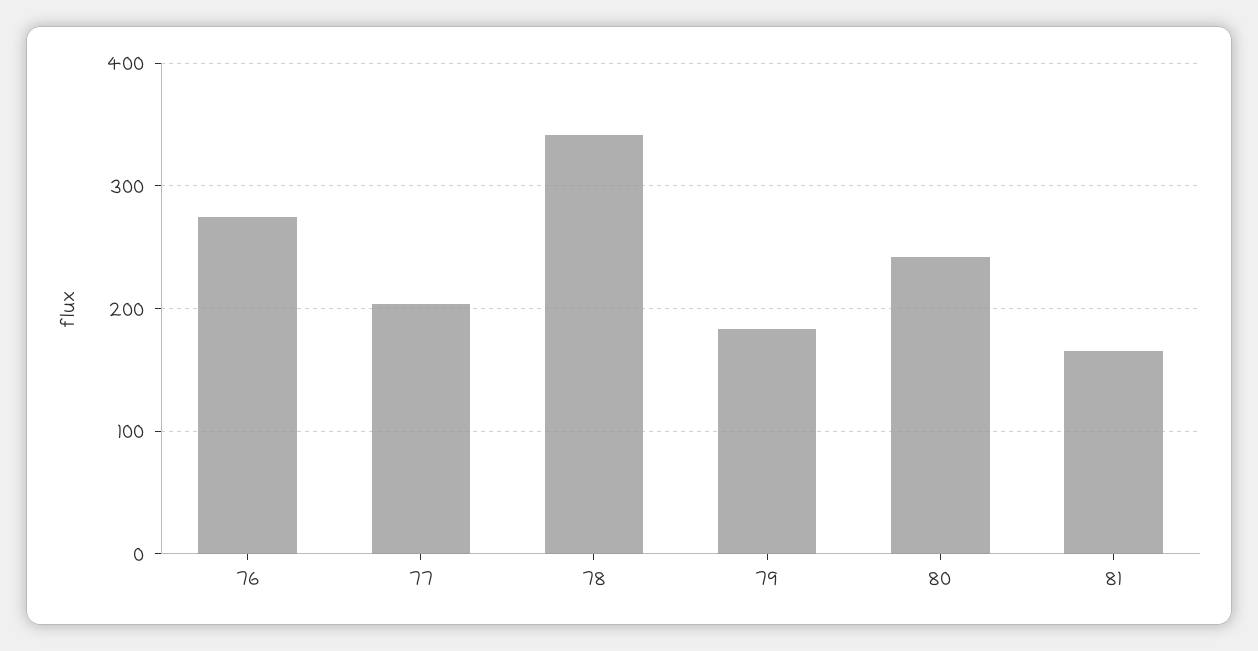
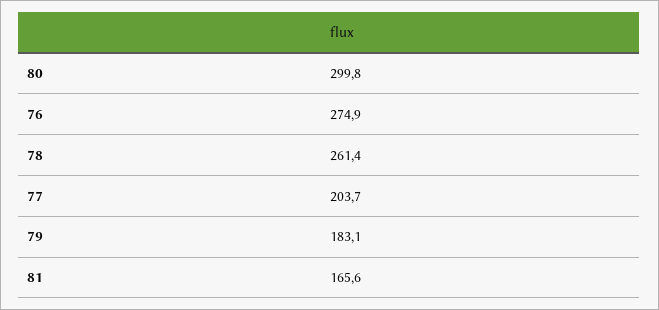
  {
    "76": 274.9,
    "77": 203.7,
-   "78": 340,
+   "78": 261.4,
    "79": 183.1,
-   "80": 240,
+   "80": 299.8,
    "81": 165.6
  }

